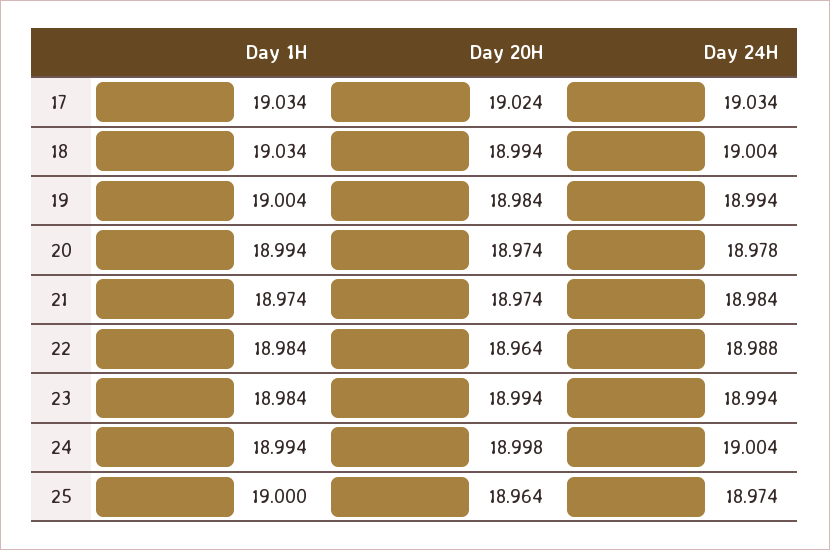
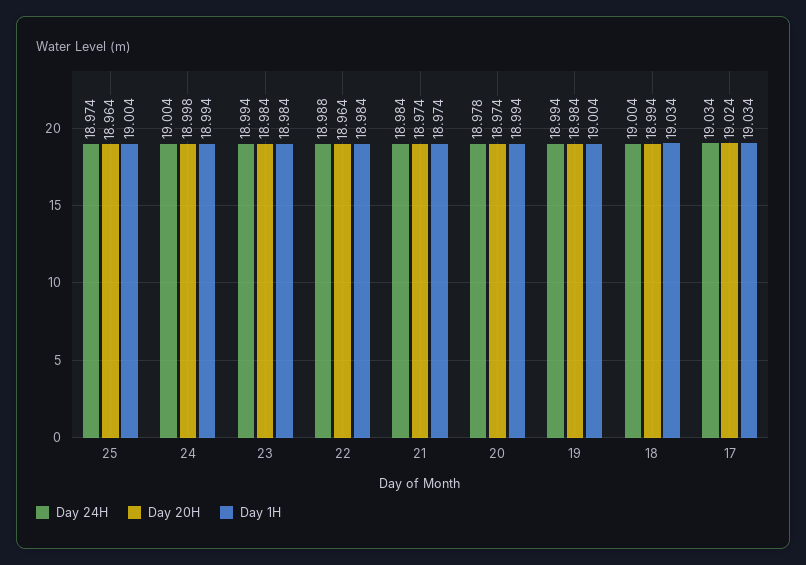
  {
    "Day 1H": {
      "17": 19.034,
      "18": 19.034,
      "19": 19.004,
      "20": 18.994,
      "21": 18.974,
      "22": 18.984,
      "23": 18.984,
      "24": 18.994,
-     "25": 19
+     "25": 19.004
    },
    "Day 20H": {
      "17": 19.024,
      "18": 18.994,
      "19": 18.984,
      "20": 18.974,
      "21": 18.974,
      "22": 18.964,
-     "23": 18.994,
+     "23": 18.984,
      "24": 18.998,
      "25": 18.964
    },
    "Day 24H": {
      "17": 19.034,
      "18": 19.004,
      "19": 18.994,
      "20": 18.978,
      "21": 18.984,
      "22": 18.988,
      "23": 18.994,
      "24": 19.004,
      "25": 18.974
    }
  }

